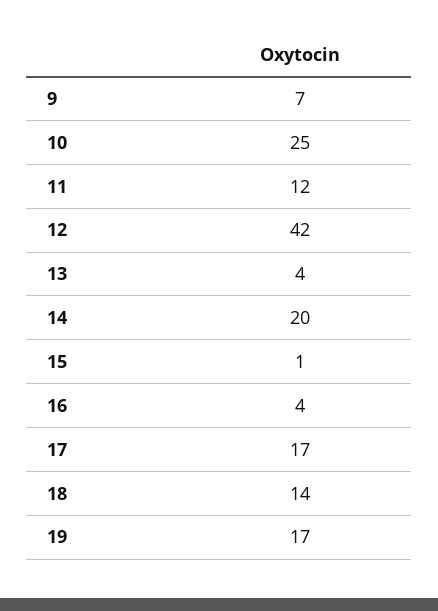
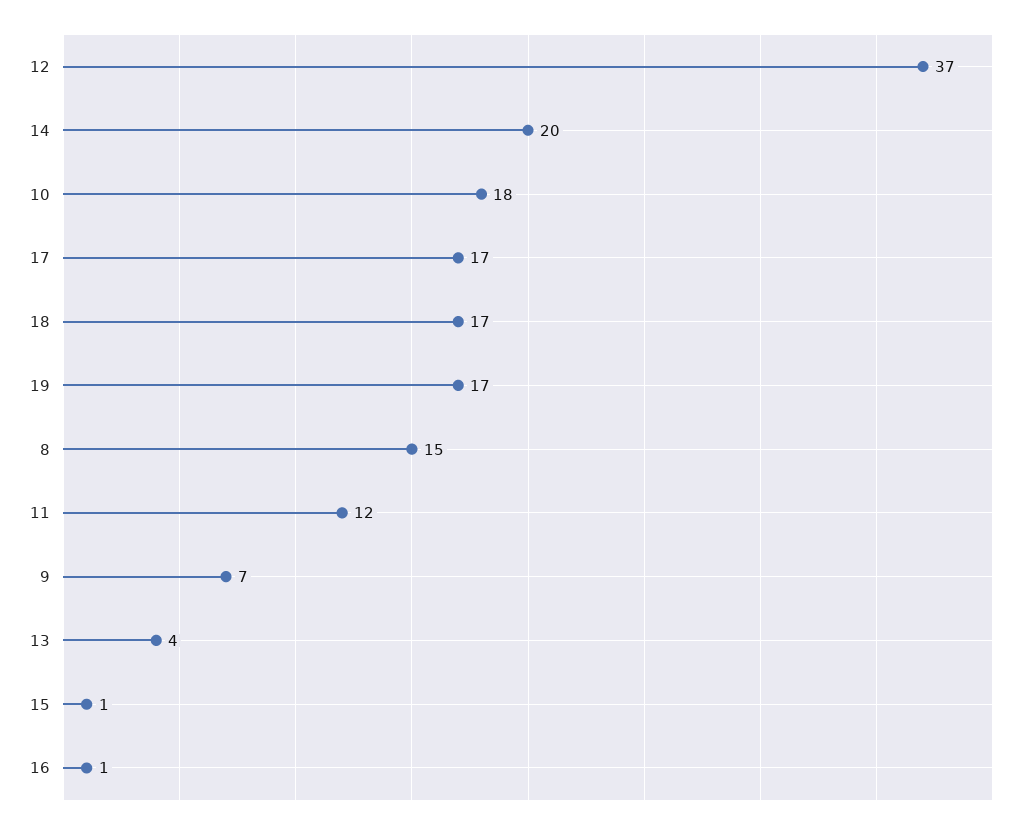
  {
    "9": 7,
-   "10": 25,
+   "10": 18,
    "11": 12,
-   "12": 42,
+   "12": 37,
    "13": 4,
    "14": 20,
    "15": 1,
-   "16": 4,
+   "16": 1,
    "17": 17,
-   "18": 14,
+   "18": 17,
-   "19": 17
+   "19": 17,
+   "8": 15
  }

